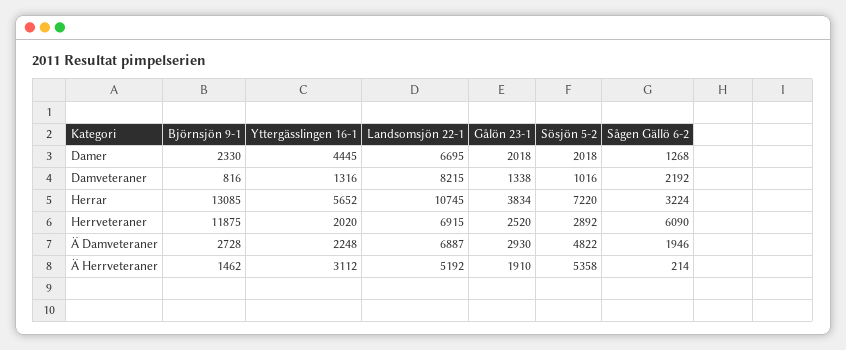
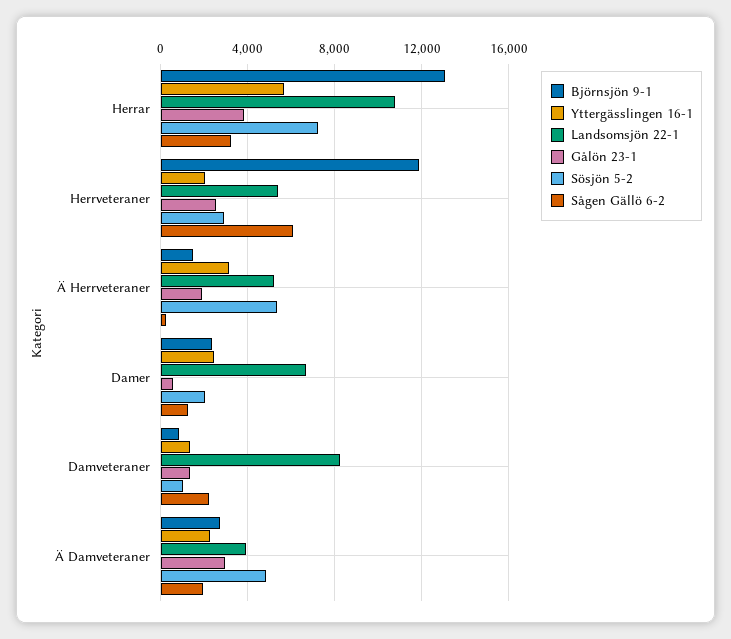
  {
    "Björnsjön 9-1": {
      "Damer": 2330,
      "Damveteraner": 816,
      "Herrar": 13085,
      "Herrveteraner": 11875,
      "Ä Damveteraner": 2728,
      "Ä Herrveteraner": 1462
    },
    "Yttergässlingen 16-1": {
-     "Damer": 4445,
+     "Damer": 2500,
      "Damveteraner": 1316,
      "Herrar": 5652,
      "Herrveteraner": 2020,
      "Ä Damveteraner": 2248,
      "Ä Herrveteraner": 3112
    },
    "Landsomsjön 22-1": {
      "Damer": 6695,
      "Damveteraner": 8215,
      "Herrar": 10745,
-     "Herrveteraner": 6915,
+     "Herrveteraner": 5500,
-     "Ä Damveteraner": 6887,
+     "Ä Damveteraner": 4000,
      "Ä Herrveteraner": 5192
    },
    "Gålön 23-1": {
-     "Damer": 2018,
+     "Damer": 500,
      "Damveteraner": 1338,
      "Herrar": 3834,
      "Herrveteraner": 2520,
      "Ä Damveteraner": 2930,
      "Ä Herrveteraner": 1910
    },
    "Sösjön 5-2": {
      "Damer": 2018,
      "Damveteraner": 1016,
      "Herrar": 7220,
      "Herrveteraner": 2892,
      "Ä Damveteraner": 4822,
      "Ä Herrveteraner": 5358
    },
    "Sågen Gällö 6-2": {
      "Damer": 1268,
      "Damveteraner": 2192,
      "Herrar": 3224,
      "Herrveteraner": 6090,
      "Ä Damveteraner": 1946,
      "Ä Herrveteraner": 214
    }
  }

